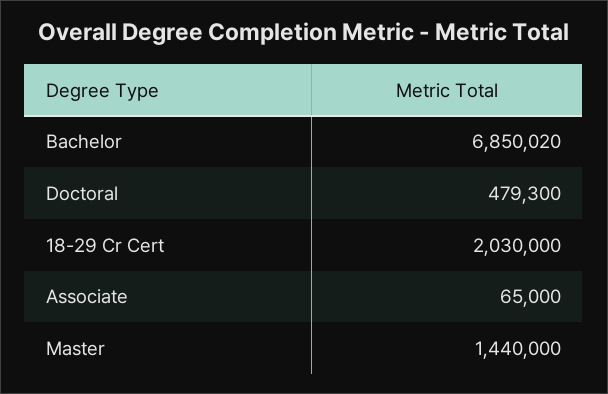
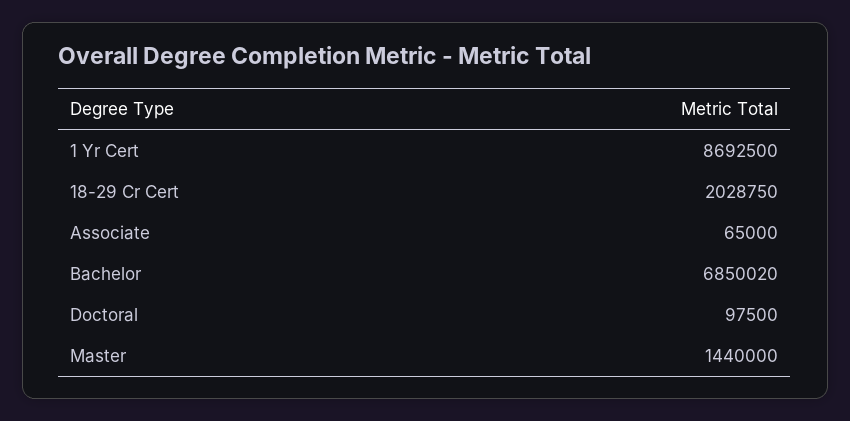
  {
    "Bachelor": 6850020,
-   "Doctoral": 479300,
+   "Doctoral": 97500,
-   "18-29 Cr Cert": 2030000,
+   "18-29 Cr Cert": 2028750,
    "Associate": 65000,
-   "Master": 1440000
+   "Master": 1440000,
+   "1 Yr Cert": 8692500
  }

